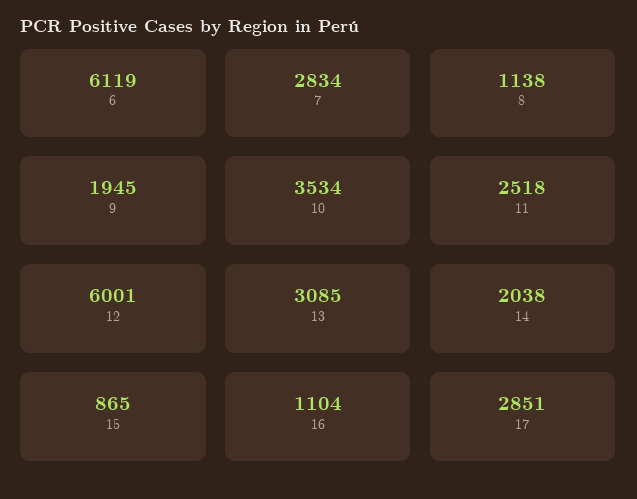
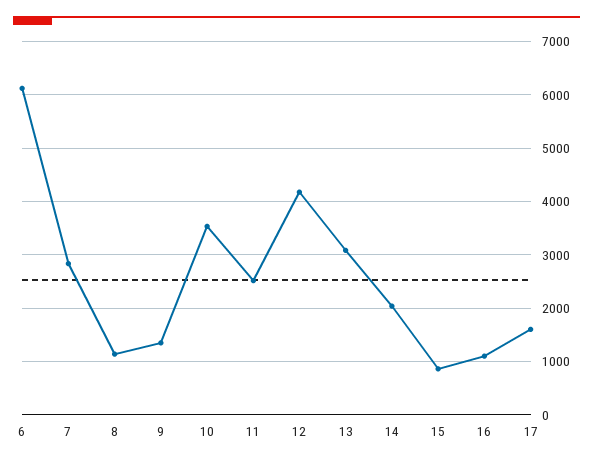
  {
    "6": 6119,
    "7": 2834,
    "8": 1138,
-   "9": 1945,
+   "9": 1400,
    "10": 3534,
    "11": 2518,
-   "12": 6001,
+   "12": 4200,
    "13": 3085,
    "14": 2038,
    "15": 865,
    "16": 1104,
-   "17": 2851
+   "17": 1600
  }

